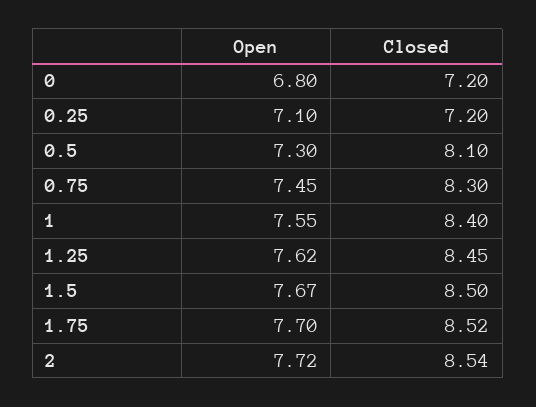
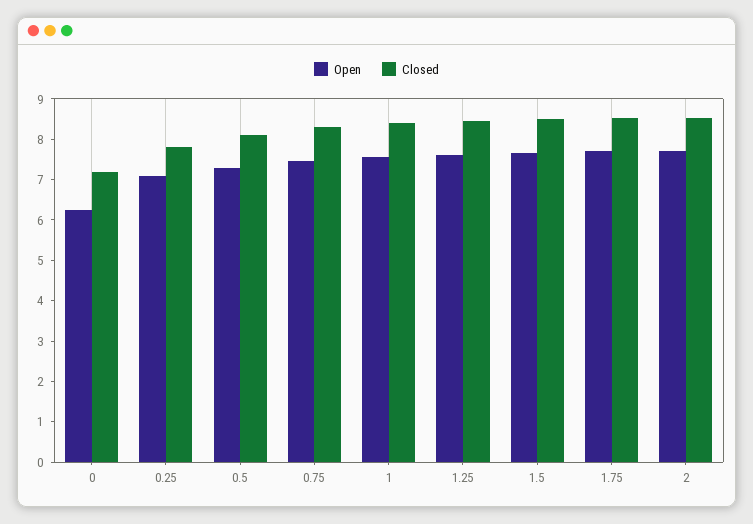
  {
    "Open": {
-     "0": 6.8,
+     "0": 6.2,
      "0.25": 7.1,
      "0.5": 7.3,
      "0.75": 7.45,
      "1": 7.55,
      "1.25": 7.62,
      "1.5": 7.67,
      "1.75": 7.7,
      "2": 7.72
    },
    "Closed": {
      "0": 7.2,
-     "0.25": 7.2,
+     "0.25": 7.8,
      "0.5": 8.1,
      "0.75": 8.3,
      "1": 8.4,
      "1.25": 8.45,
      "1.5": 8.5,
      "1.75": 8.52,
      "2": 8.54
    }
  }

